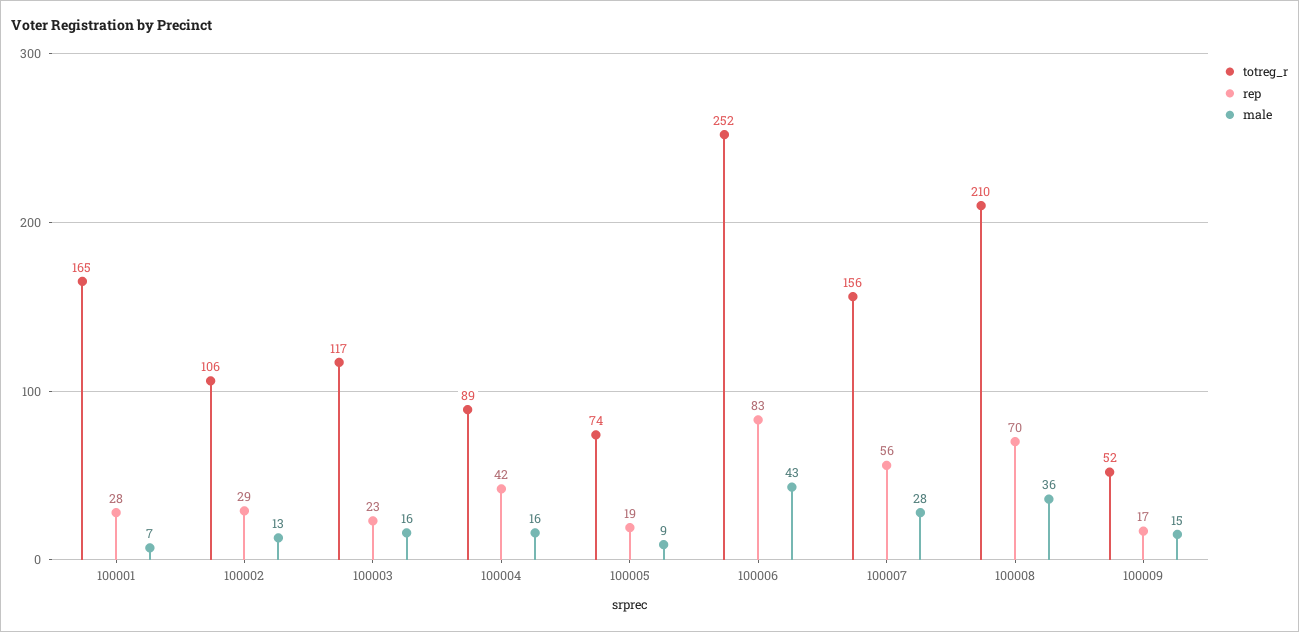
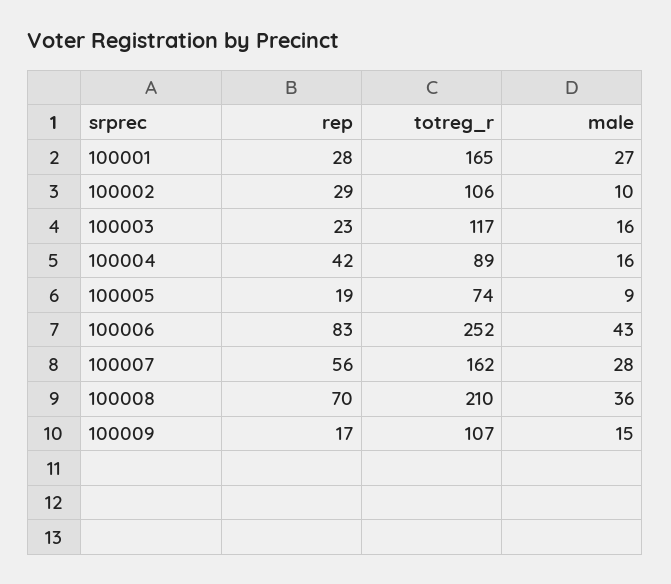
  {
    "totreg_r": {
      "100001": 165,
      "100002": 106,
      "100003": 117,
      "100004": 89,
      "100005": 74,
      "100006": 252,
-     "100007": 156,
+     "100007": 162,
      "100008": 210,
-     "100009": 52
+     "100009": 107
    },
    "rep": {
      "100001": 28,
      "100002": 29,
      "100003": 23,
      "100004": 42,
      "100005": 19,
      "100006": 83,
      "100007": 56,
      "100008": 70,
      "100009": 17
    },
    "male": {
-     "100001": 7,
+     "100001": 27,
-     "100002": 13,
+     "100002": 10,
      "100003": 16,
      "100004": 16,
      "100005": 9,
      "100006": 43,
      "100007": 28,
      "100008": 36,
      "100009": 15
    }
  }

